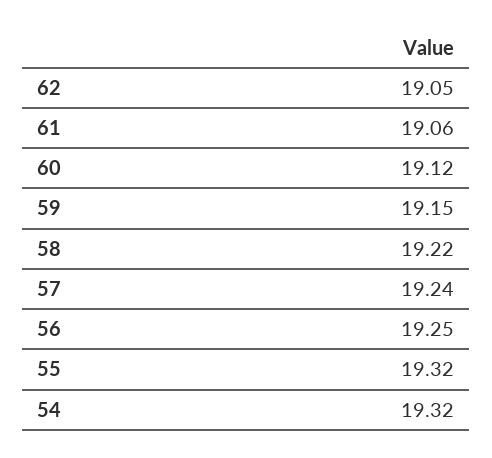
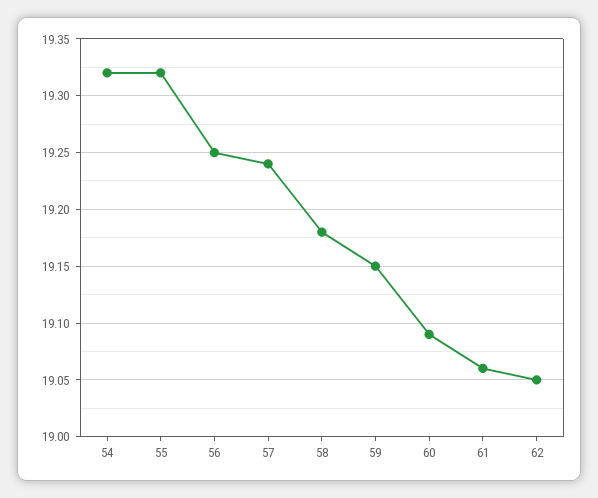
  {
    "62": 19.05,
    "61": 19.06,
-   "60": 19.12,
+   "60": 19.09,
    "59": 19.15,
-   "58": 19.22,
+   "58": 19.18,
    "57": 19.24,
    "56": 19.25,
    "55": 19.32,
    "54": 19.32
  }

